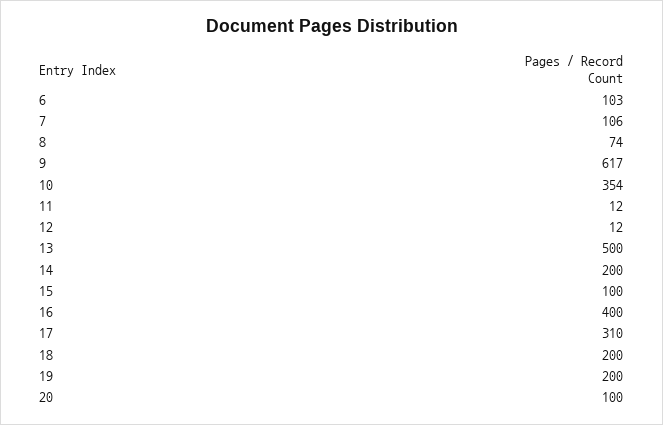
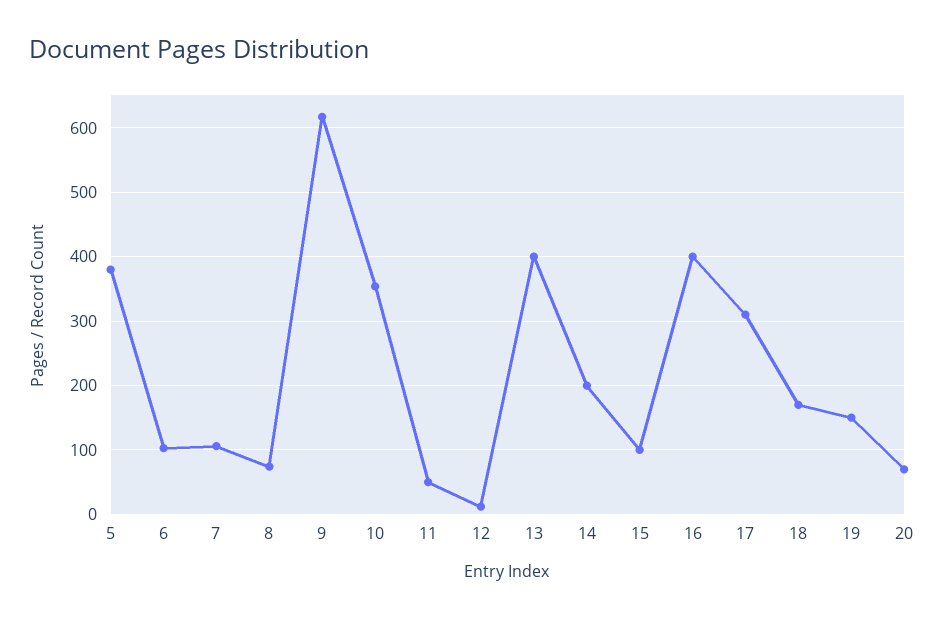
  {
    "6": 103,
    "7": 106,
    "8": 74,
    "9": 617,
    "10": 354,
-   "11": 12,
+   "11": 50,
    "12": 12,
-   "13": 500,
+   "13": 400,
    "14": 200,
    "15": 100,
    "16": 400,
    "17": 310,
-   "18": 200,
+   "18": 170,
-   "19": 200,
+   "19": 150,
-   "20": 100
+   "20": 70,
+   "5": 380
  }

